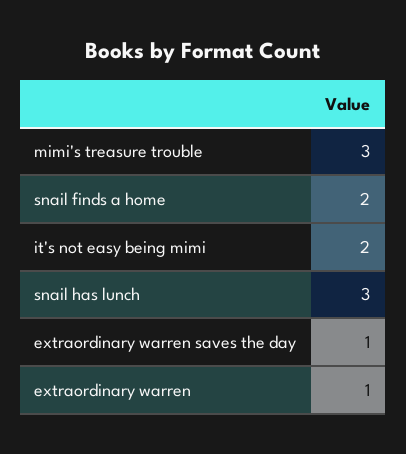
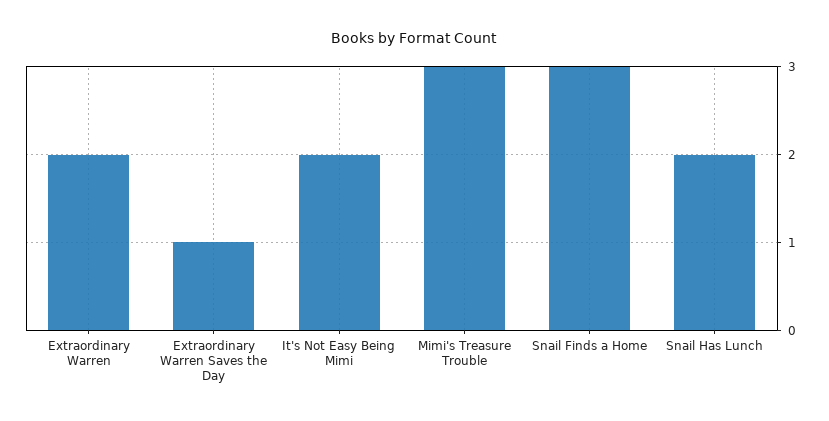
  {
    "mimi's treasure trouble": 3,
-   "snail finds a home": 2,
+   "snail finds a home": 3,
    "it's not easy being mimi": 2,
-   "snail has lunch": 3,
+   "snail has lunch": 2,
    "extraordinary warren saves the day": 1,
-   "extraordinary warren": 1
+   "extraordinary warren": 2
  }

